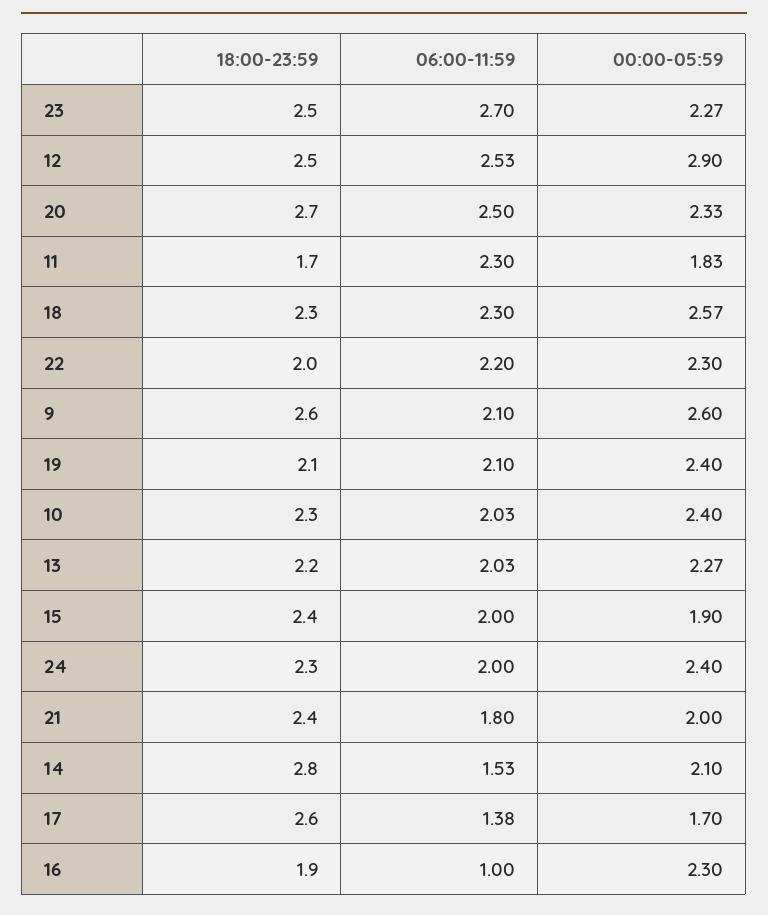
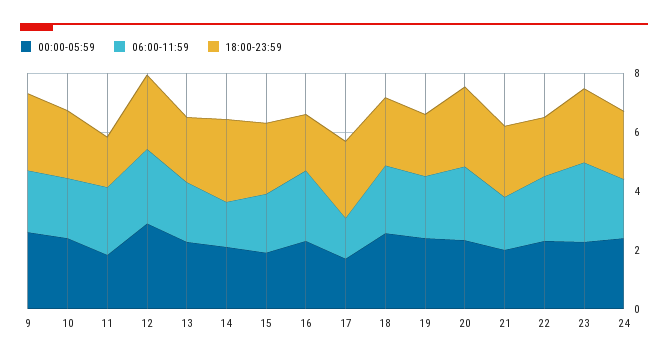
  {
    "18:00-23:59": {
      "23": 2.5,
      "12": 2.5,
      "20": 2.7,
      "11": 1.7,
      "18": 2.3,
      "22": 2,
      "9": 2.6,
      "19": 2.1,
      "10": 2.3,
      "13": 2.2,
      "15": 2.4,
      "24": 2.3,
      "21": 2.4,
      "14": 2.8,
      "17": 2.6,
      "16": 1.9
    },
    "06:00-11:59": {
      "23": 2.7,
      "12": 2.53,
      "20": 2.5,
      "11": 2.3,
      "18": 2.3,
      "22": 2.2,
      "9": 2.1,
      "19": 2.1,
      "10": 2.03,
      "13": 2.03,
      "15": 2,
      "24": 2,
      "21": 1.8,
      "14": 1.53,
      "17": 1.38,
-     "16": 1
+     "16": 2.5
    },
    "00:00-05:59": {
      "23": 2.27,
      "12": 2.9,
      "20": 2.33,
      "11": 1.83,
      "18": 2.57,
      "22": 2.3,
      "9": 2.6,
      "19": 2.4,
      "10": 2.4,
      "13": 2.27,
      "15": 1.9,
      "24": 2.4,
      "21": 2,
      "14": 2.1,
      "17": 1.7,
      "16": 2.3
    }
  }

